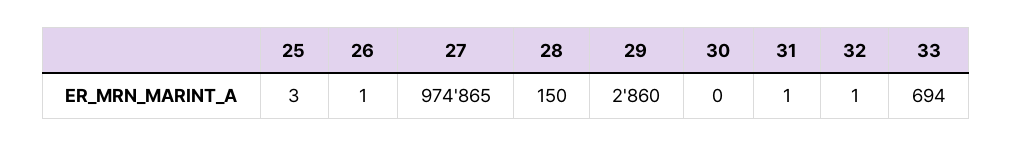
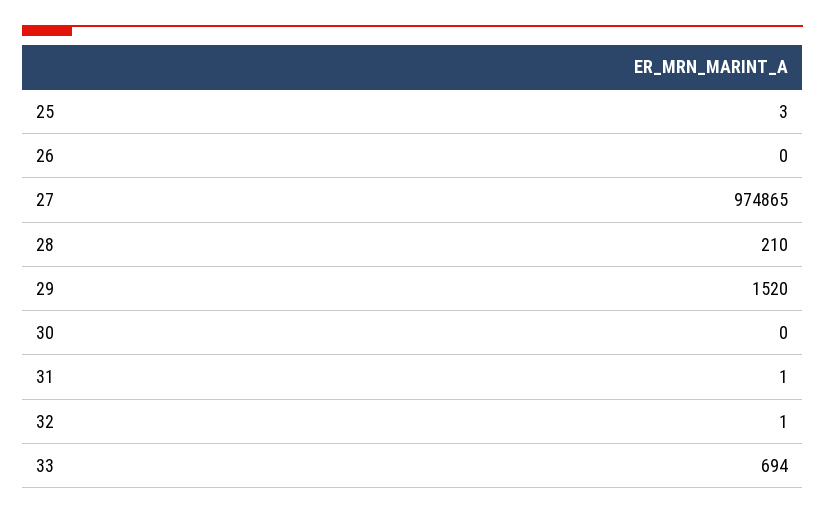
  {
    "25": 3,
-   "26": 1,
+   "26": 0,
    "27": 974865,
-   "28": 150,
+   "28": 210,
-   "29": 2860,
+   "29": 1520,
    "30": 0,
    "31": 1,
    "32": 1,
    "33": 694
  }

